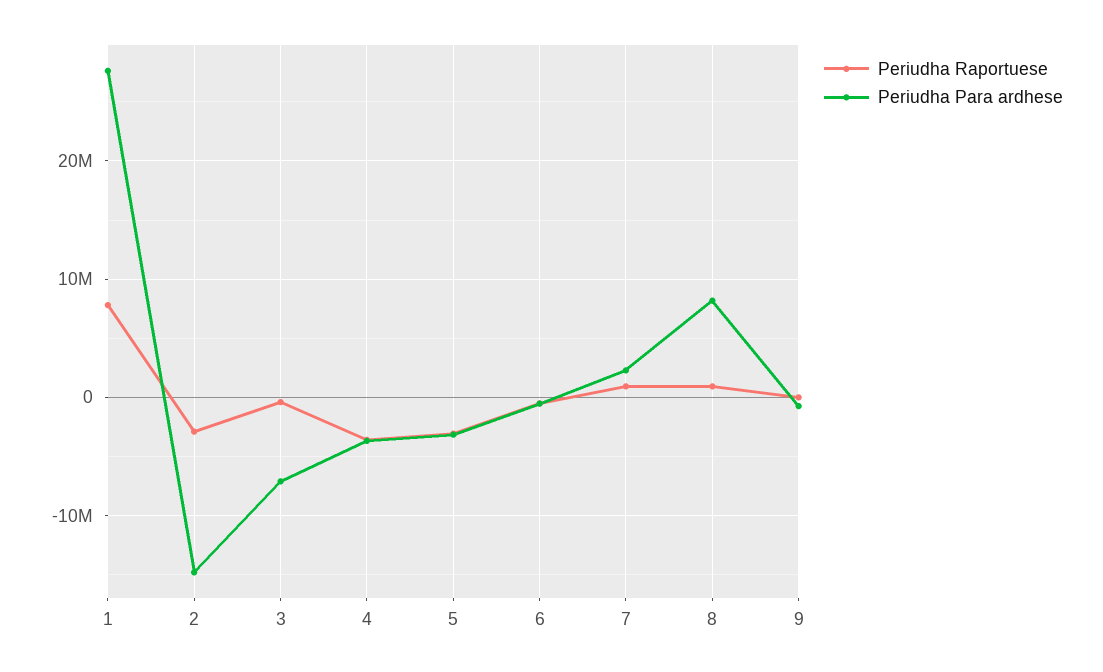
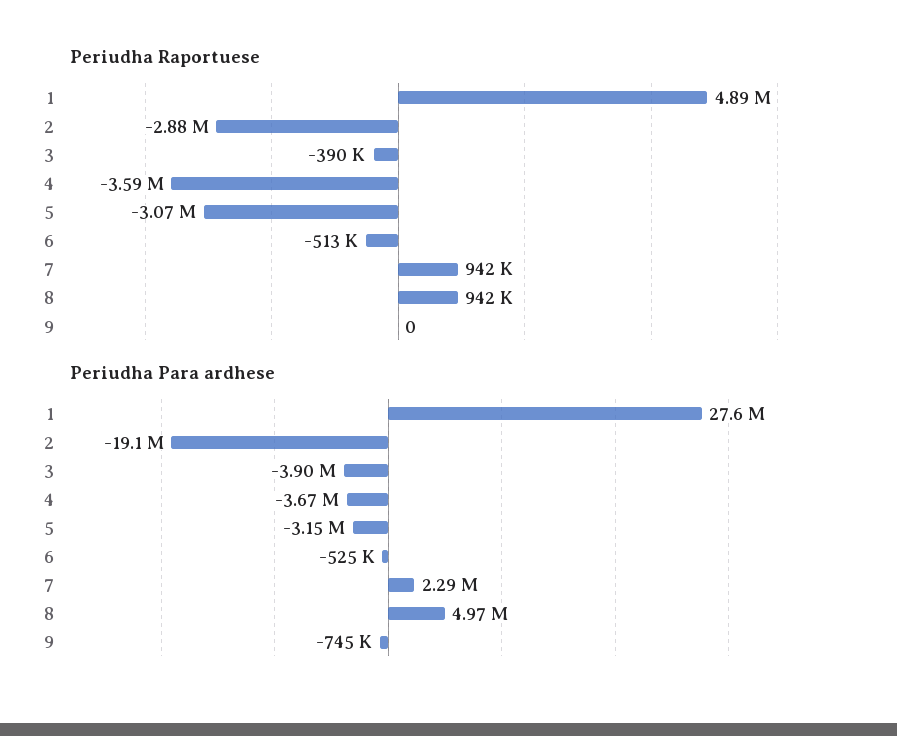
  {
    "Periudha Raportuese": {
-     "1": 8000000,
+     "1": 4890000,
      "2": -2880000,
      "3": -390000,
      "4": -3590000,
      "5": -3070000,
      "6": -513000,
      "7": 942000,
      "8": 942000,
      "9": 0
    },
    "Periudha Para ardhese": {
      "1": 27600000,
-     "2": -15000000,
+     "2": -19100000,
-     "3": -7000000,
+     "3": -3900000,
      "4": -3670000,
      "5": -3150000,
      "6": -525000,
      "7": 2290000,
-     "8": 8000000,
+     "8": 4970000,
      "9": -745000
    }
  }

